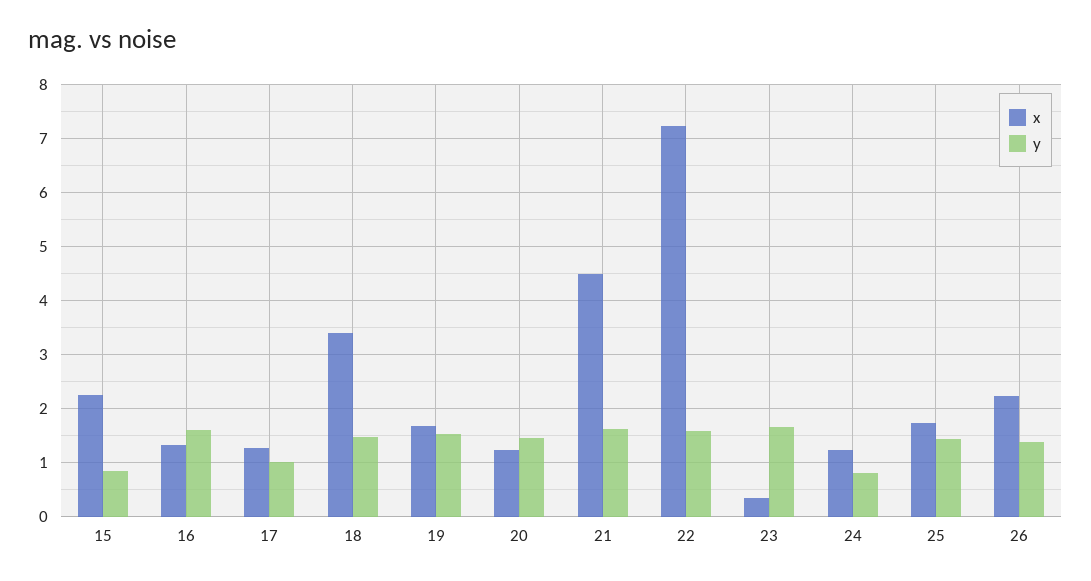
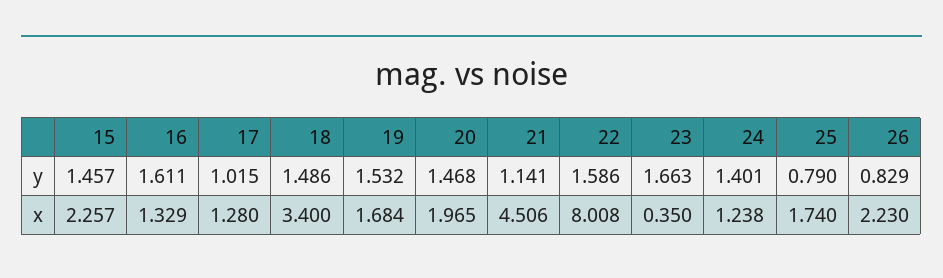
  {
    "x": {
      "15": 2.257,
      "16": 1.329,
      "17": 1.28,
      "18": 3.4,
      "19": 1.684,
-     "20": 1.2,
+     "20": 1.965,
      "21": 4.506,
-     "22": 7.2,
+     "22": 8.008,
      "23": 0.35,
      "24": 1.238,
      "25": 1.74,
      "26": 2.23
    },
    "y": {
-     "15": 0.8,
+     "15": 1.457,
      "16": 1.611,
      "17": 1.015,
      "18": 1.486,
      "19": 1.532,
      "20": 1.468,
-     "21": 1.6,
+     "21": 1.141,
      "22": 1.586,
      "23": 1.663,
-     "24": 0.8,
+     "24": 1.401,
-     "25": 1.4,
+     "25": 0.79,
-     "26": 1.4
+     "26": 0.829
    }
  }

